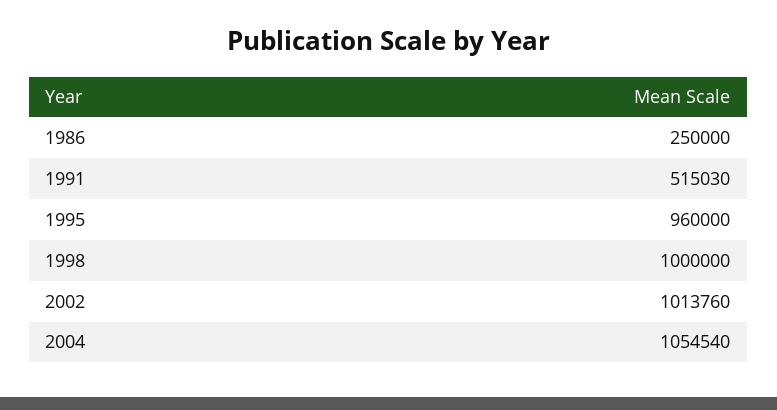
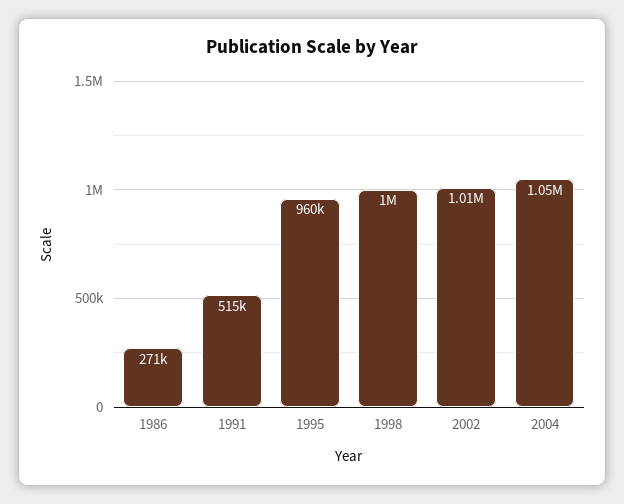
  {
-   "1986": 250000,
+   "1986": 271000,
    "1991": 515030,
    "1995": 960000,
    "1998": 1000000,
    "2002": 1013760,
    "2004": 1054540
  }

